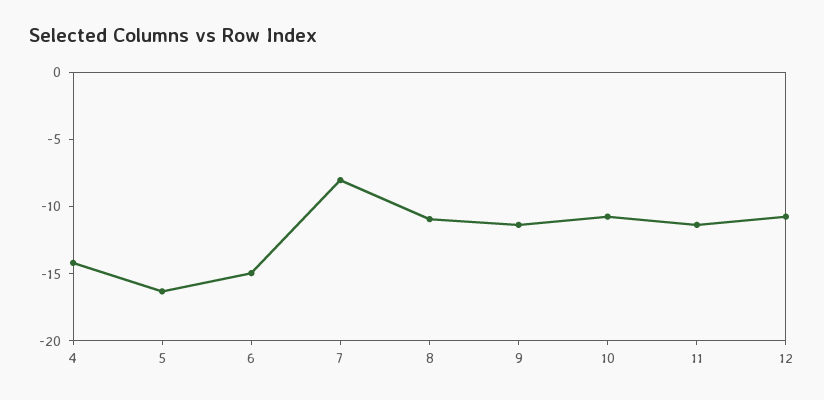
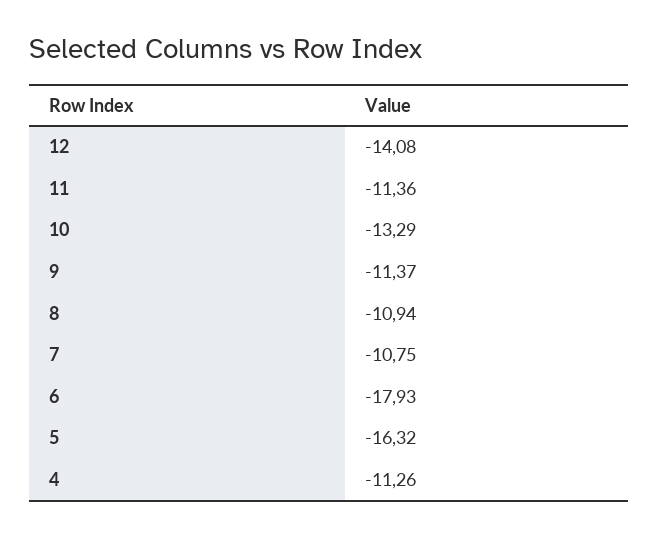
  {
-   "4": -14,
+   "4": -11.26,
    "5": -16.32,
-   "6": -15,
+   "6": -17.93,
-   "7": -8,
+   "7": -10.75,
    "8": -10.94,
    "9": -11.37,
-   "10": -11,
+   "10": -13.29,
    "11": -11.36,
-   "12": -11
+   "12": -14.08
  }

